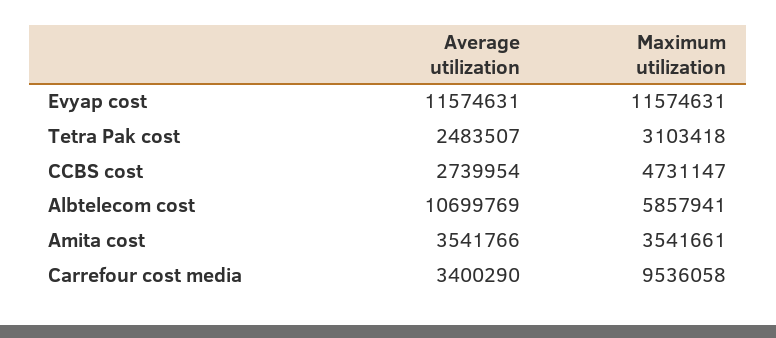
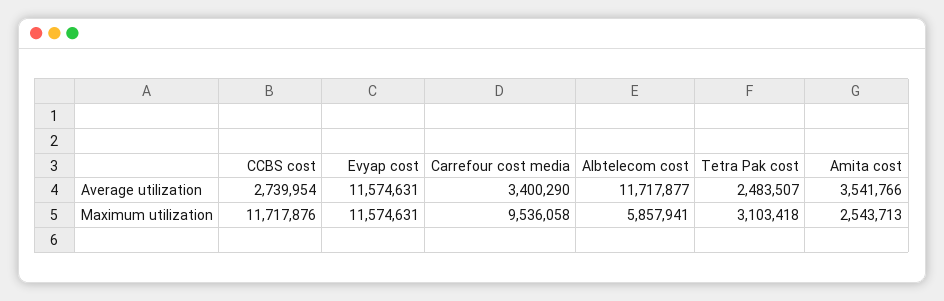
  {
    "Average utilization": {
      "Evyap cost": 11574631,
      "Tetra Pak cost": 2483507,
      "CCBS cost": 2739954,
-     "Albtelecom cost": 10699769,
+     "Albtelecom cost": 11717877,
      "Amita cost": 3541766,
      "Carrefour cost media": 3400290
    },
    "Maximum utilization": {
      "Evyap cost": 11574631,
      "Tetra Pak cost": 3103418,
-     "CCBS cost": 4731147,
+     "CCBS cost": 11717876,
      "Albtelecom cost": 5857941,
-     "Amita cost": 3541661,
+     "Amita cost": 2543713,
      "Carrefour cost media": 9536058
    }
  }

